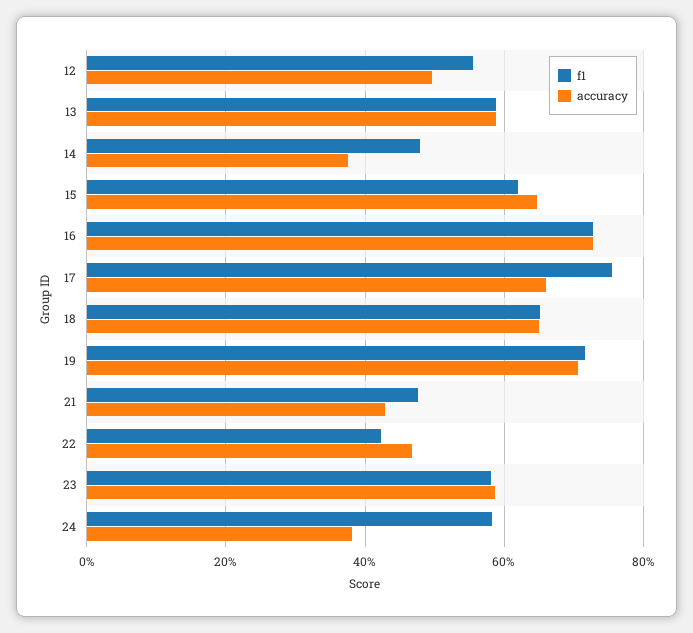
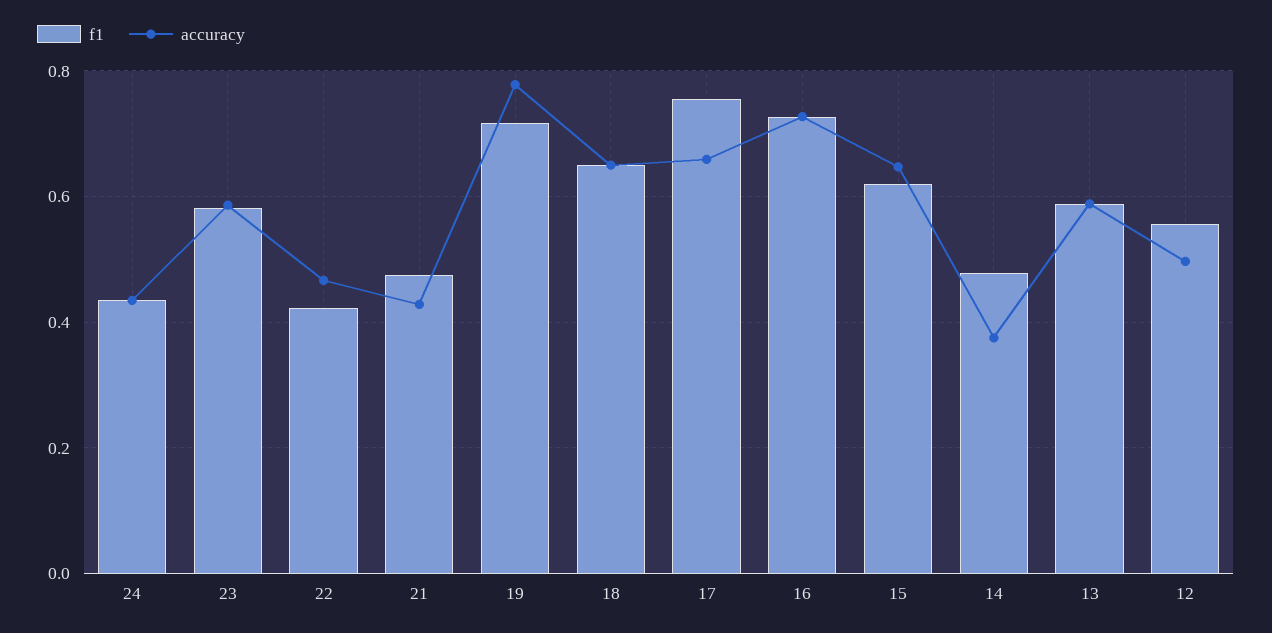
  {
    "f1": {
      "12": 0.56,
      "13": 0.58,
      "14": 0.48,
      "15": 0.62,
      "16": 0.72,
      "17": 0.76,
      "18": 0.66,
      "19": 0.72,
      "21": 0.48,
      "22": 0.42,
      "23": 0.58,
-     "24": 0.58
+     "24": 0.44
    },
    "accuracy": {
      "12": 0.5,
      "13": 0.58,
      "14": 0.38,
      "15": 0.64,
      "16": 0.72,
      "17": 0.66,
      "18": 0.66,
-     "19": 0.7,
+     "19": 0.78,
      "21": 0.42,
      "22": 0.46,
      "23": 0.58,
-     "24": 0.38
+     "24": 0.44
    }
  }

